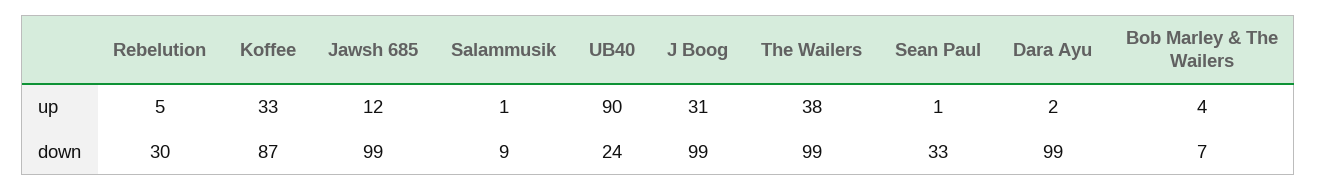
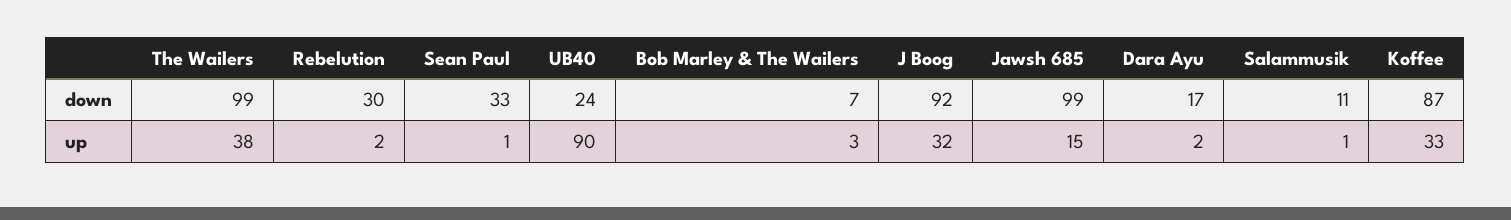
  {
    "Rebelution": {
-     "up": 5,
+     "up": 2,
      "down": 30
    },
    "Koffee": {
      "up": 33,
      "down": 87
    },
    "Jawsh 685": {
-     "up": 12,
+     "up": 15,
      "down": 99
    },
    "Salammusik": {
      "up": 1,
-     "down": 9
+     "down": 11
    },
    "UB40": {
      "up": 90,
      "down": 24
    },
    "J Boog": {
-     "up": 31,
+     "up": 32,
-     "down": 99
+     "down": 92
    },
    "The Wailers": {
      "up": 38,
      "down": 99
    },
    "Sean Paul": {
      "up": 1,
      "down": 33
    },
    "Dara Ayu": {
      "up": 2,
-     "down": 99
+     "down": 17
    },
    "Bob Marley & The Wailers": {
-     "up": 4,
+     "up": 3,
      "down": 7
    }
  }

